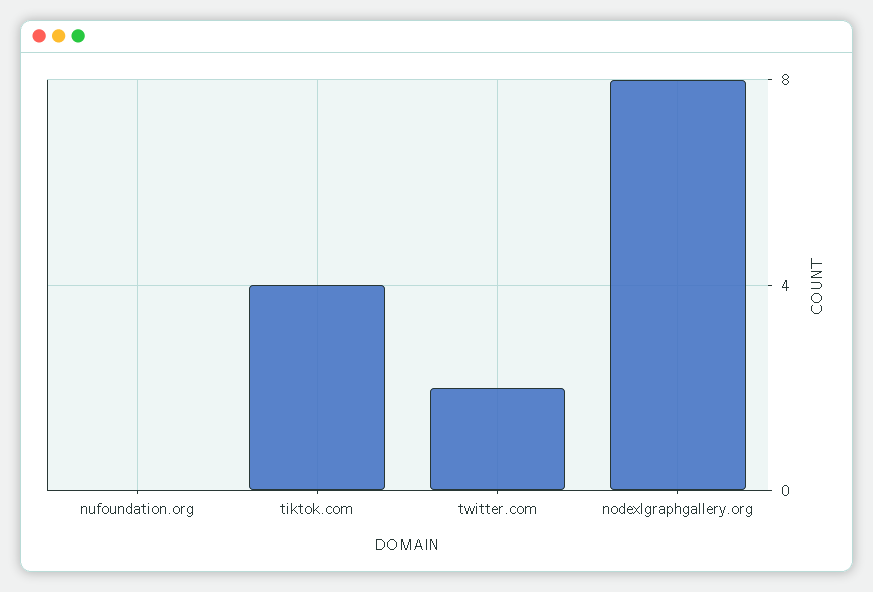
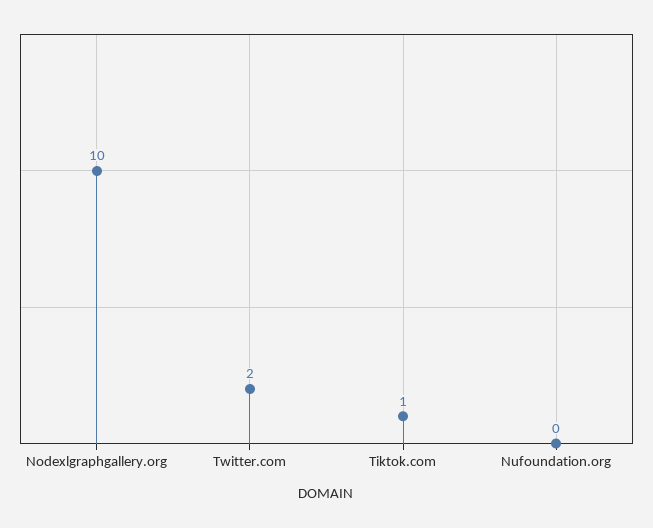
  {
    "nufoundation.org": 0,
-   "tiktok.com": 4,
+   "tiktok.com": 1,
    "twitter.com": 2,
-   "nodexlgraphgallery.org": 8
+   "nodexlgraphgallery.org": 10
  }

